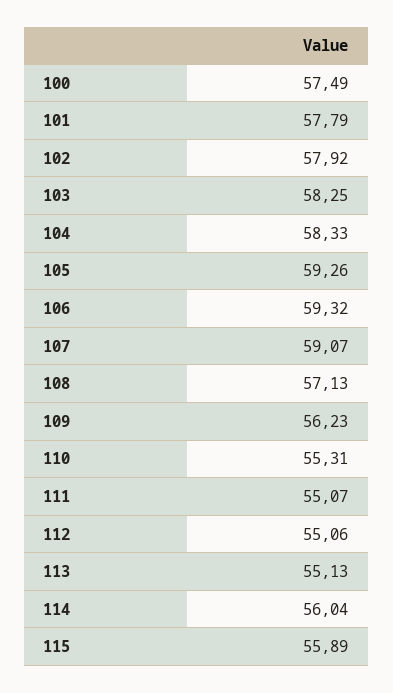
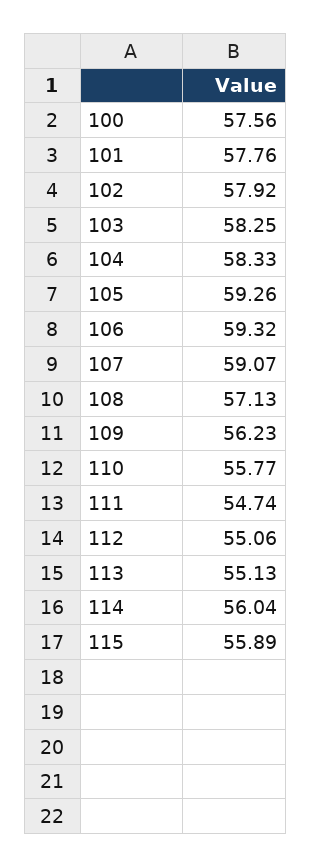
  {
-   "100": 57.49,
+   "100": 57.56,
-   "101": 57.79,
+   "101": 57.76,
    "102": 57.92,
    "103": 58.25,
    "104": 58.33,
    "105": 59.26,
    "106": 59.32,
    "107": 59.07,
    "108": 57.13,
    "109": 56.23,
-   "110": 55.31,
+   "110": 55.77,
-   "111": 55.07,
+   "111": 54.74,
    "112": 55.06,
    "113": 55.13,
    "114": 56.04,
    "115": 55.89
  }

